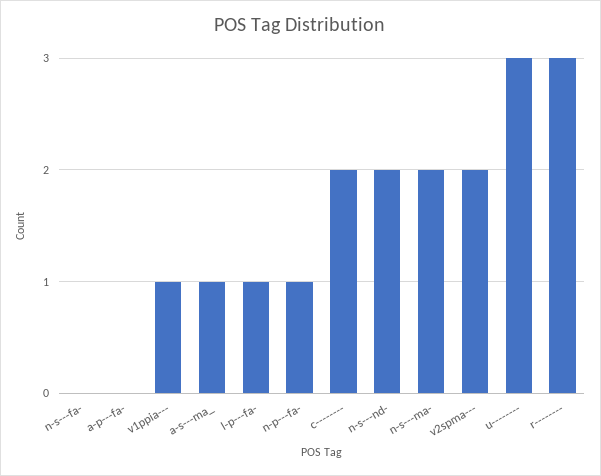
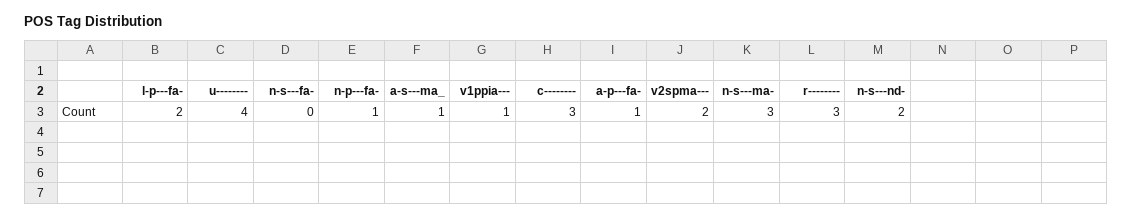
  {
    "n-s---fa-": 0,
-   "a-p---fa-": 0,
+   "a-p---fa-": 1,
    "v1ppia---": 1,
    "a-s---ma_": 1,
-   "l-p---fa-": 1,
+   "l-p---fa-": 2,
    "n-p---fa-": 1,
-   "c--------": 2,
+   "c--------": 3,
    "n-s---nd-": 2,
-   "n-s---ma-": 2,
+   "n-s---ma-": 3,
    "v2spma---": 2,
-   "u--------": 3,
+   "u--------": 4,
    "r--------": 3
  }

